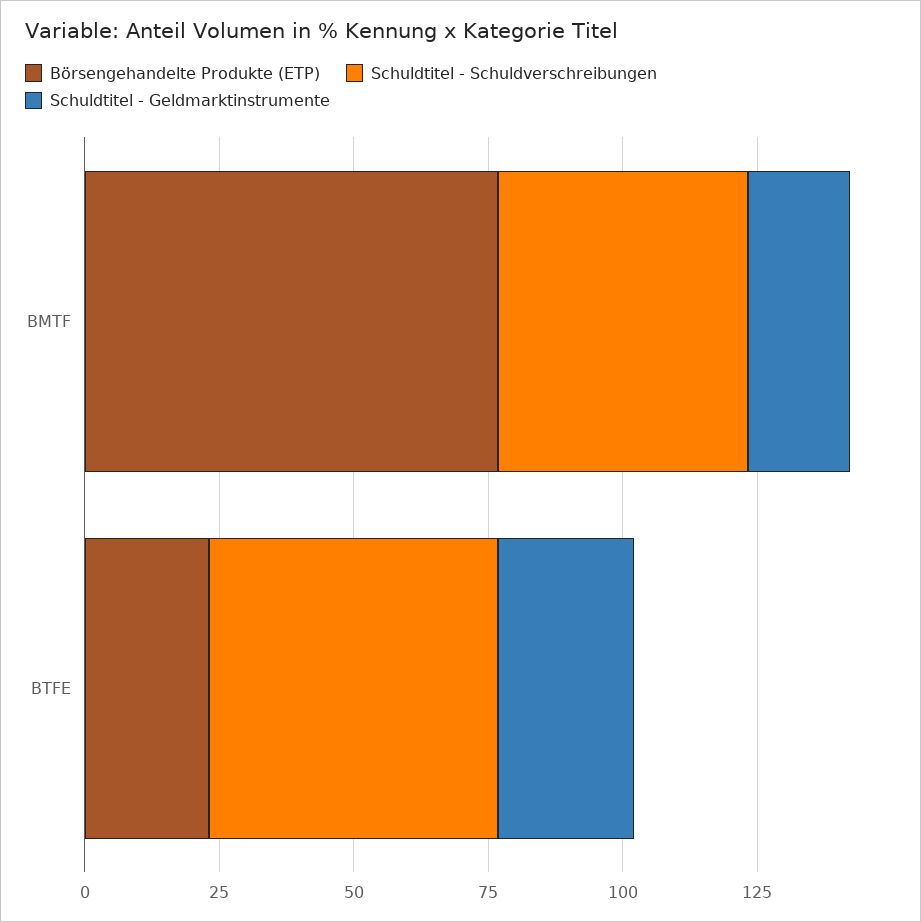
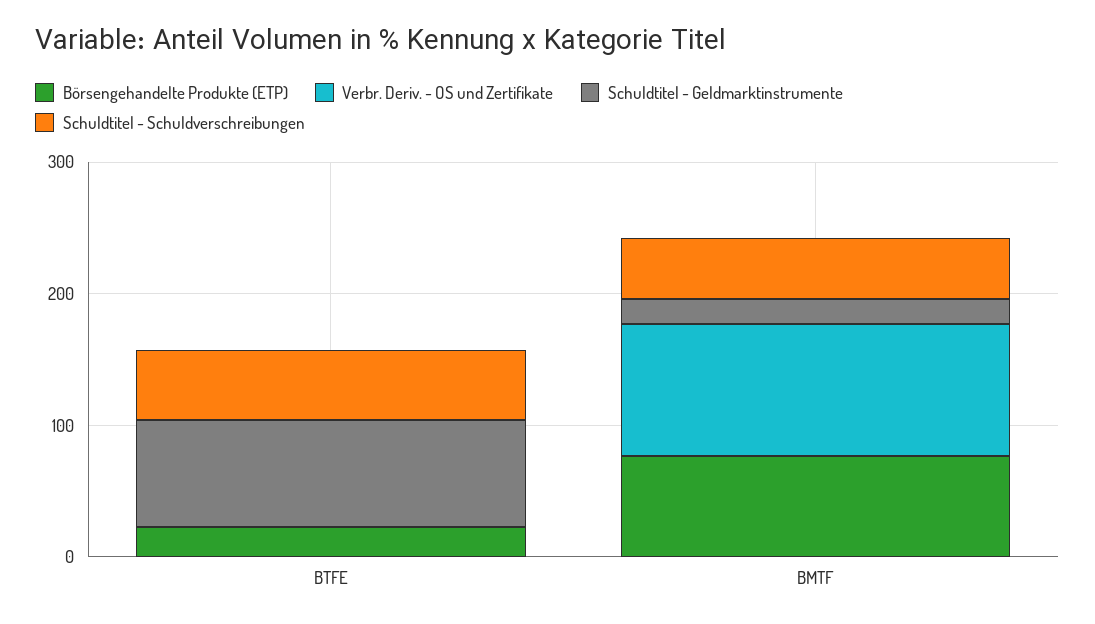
  {
    "Börsengehandelte Produkte (ETP)": {
      "BMTF": 75,
      "BTFE": 25
    },
    "Schuldtitel - Schuldverschreibungen": {
      "BMTF": 45,
      "BTFE": 55
    },
    "Schuldtitel - Geldmarktinstrumente": {
      "BMTF": 20,
-     "BTFE": 25
+     "BTFE": 80
-   }
+   },
+   "Verbr. Deriv. - OS und Zertifikate": {
+     "BTFE": 0,
+     "BMTF": 100
+   }
  }

